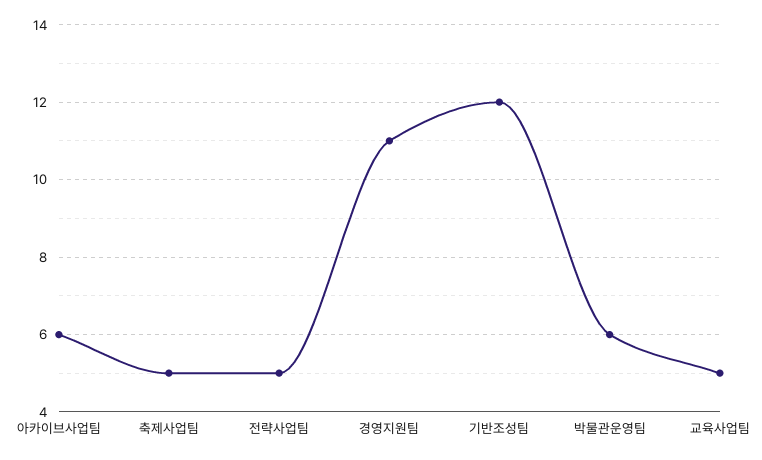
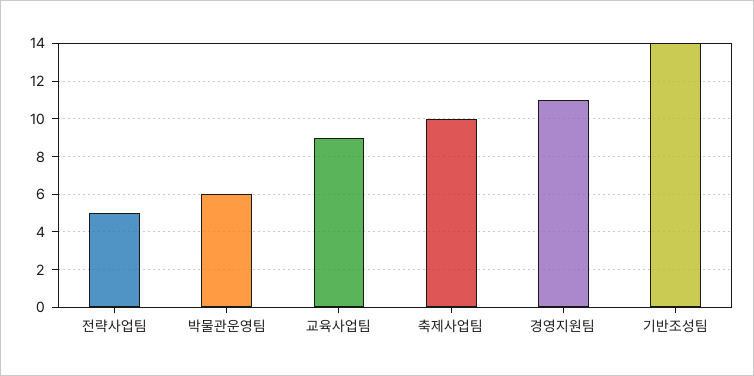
  {
-   "아카이브사업팀": 6,
-   "축제사업팀": 5,
+   "축제사업팀": 10,
    "전략사업팀": 5,
    "경영지원팀": 11,
-   "기반조성팀": 12,
+   "기반조성팀": 14,
    "박물관운영팀": 6,
-   "교육사업팀": 5
+   "교육사업팀": 9
  }

